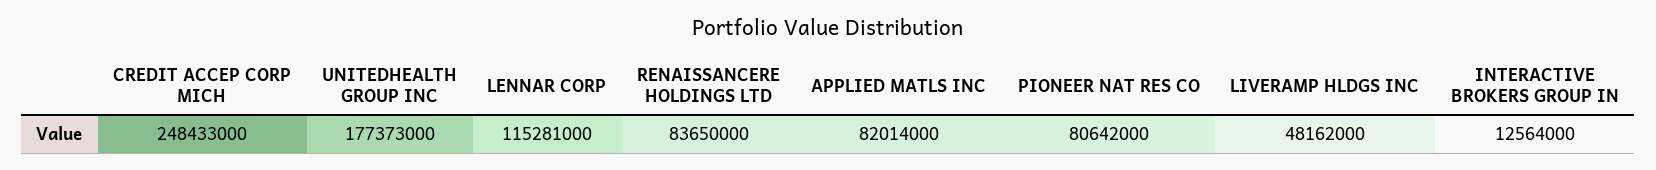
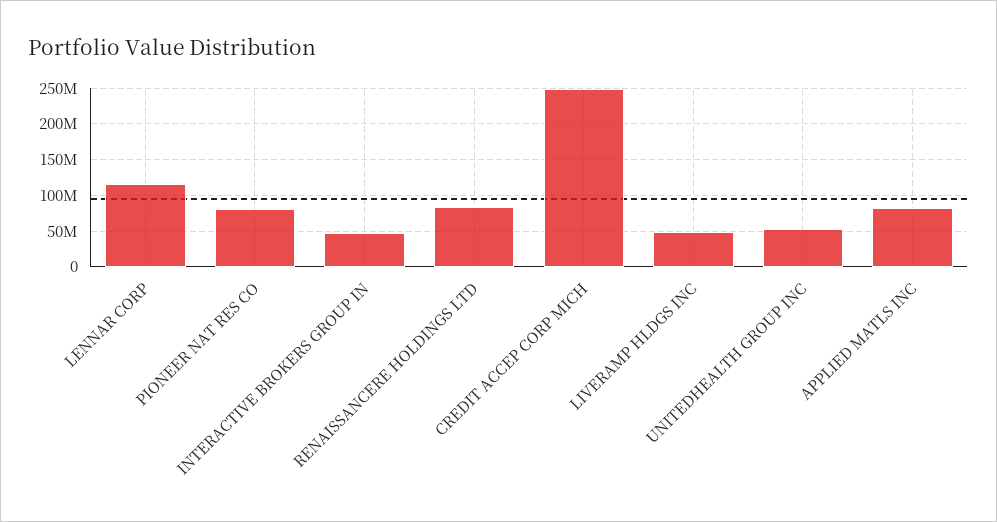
  {
    "CREDIT ACCEP CORP MICH": 248433000,
-   "UNITEDHEALTH GROUP INC": 177373000,
+   "UNITEDHEALTH GROUP INC": 50000000,
    "LENNAR CORP": 115281000,
    "RENAISSANCERE HOLDINGS LTD": 83650000,
    "APPLIED MATLS INC": 82014000,
    "PIONEER NAT RES CO": 80642000,
    "LIVERAMP HLDGS INC": 48162000,
-   "INTERACTIVE BROKERS GROUP IN": 12564000
+   "INTERACTIVE BROKERS GROUP IN": 50000000
  }

